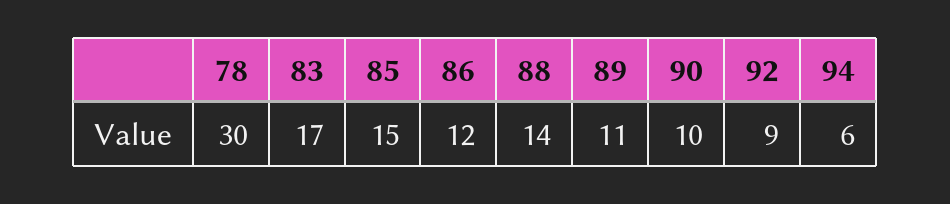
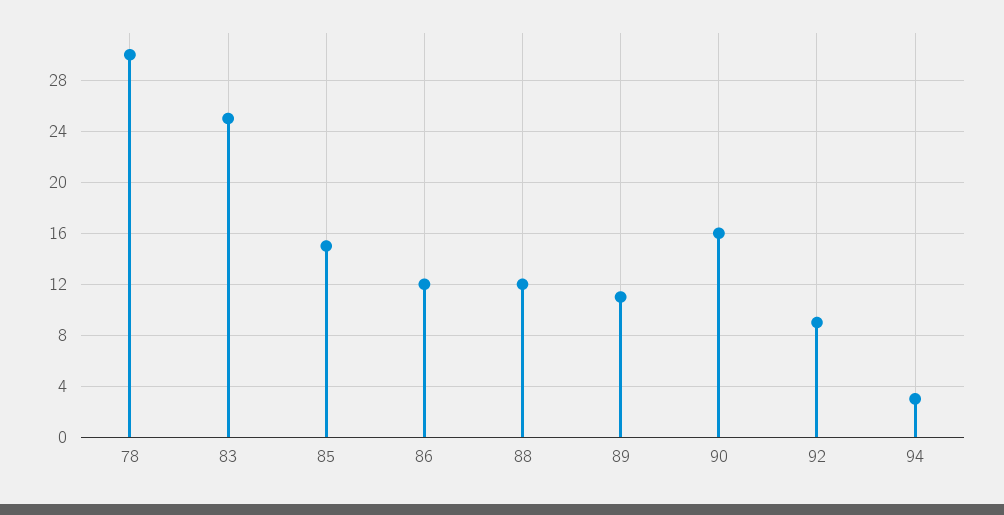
  {
    "78": 30,
-   "83": 17,
+   "83": 25,
    "85": 15,
    "86": 12,
-   "88": 14,
+   "88": 12,
    "89": 11,
-   "90": 10,
+   "90": 16,
    "92": 9,
-   "94": 6
+   "94": 3
  }

